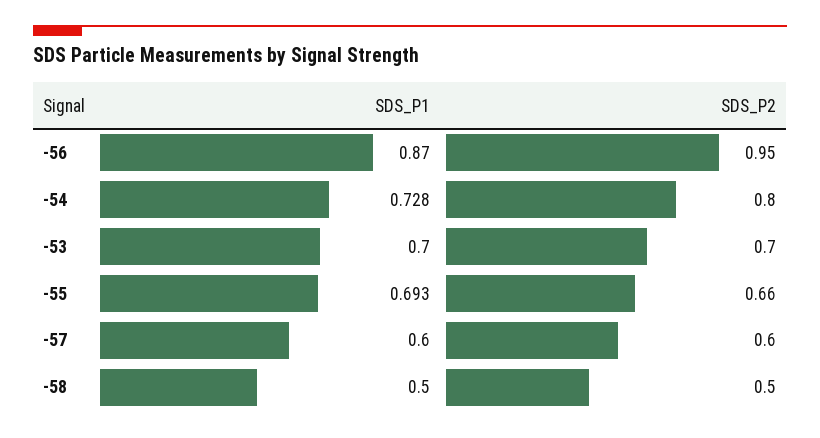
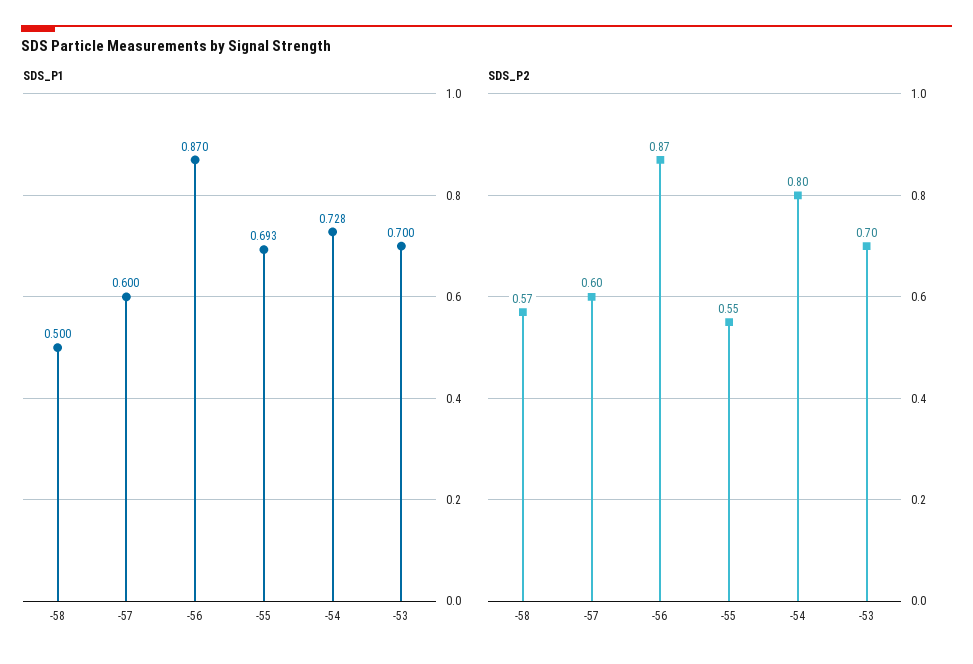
  {
    "SDS_P1": {
      "-56": 0.87,
      "-54": 0.728,
      "-53": 0.7,
      "-55": 0.693,
      "-57": 0.6,
      "-58": 0.5
    },
    "SDS_P2": {
-     "-56": 0.95,
+     "-56": 0.87,
      "-54": 0.8,
      "-53": 0.7,
-     "-55": 0.66,
+     "-55": 0.55,
      "-57": 0.6,
-     "-58": 0.5
+     "-58": 0.57
    }
  }

